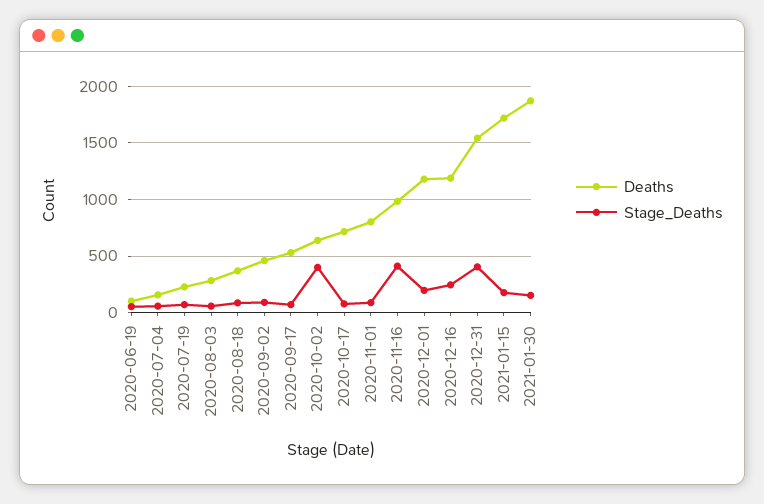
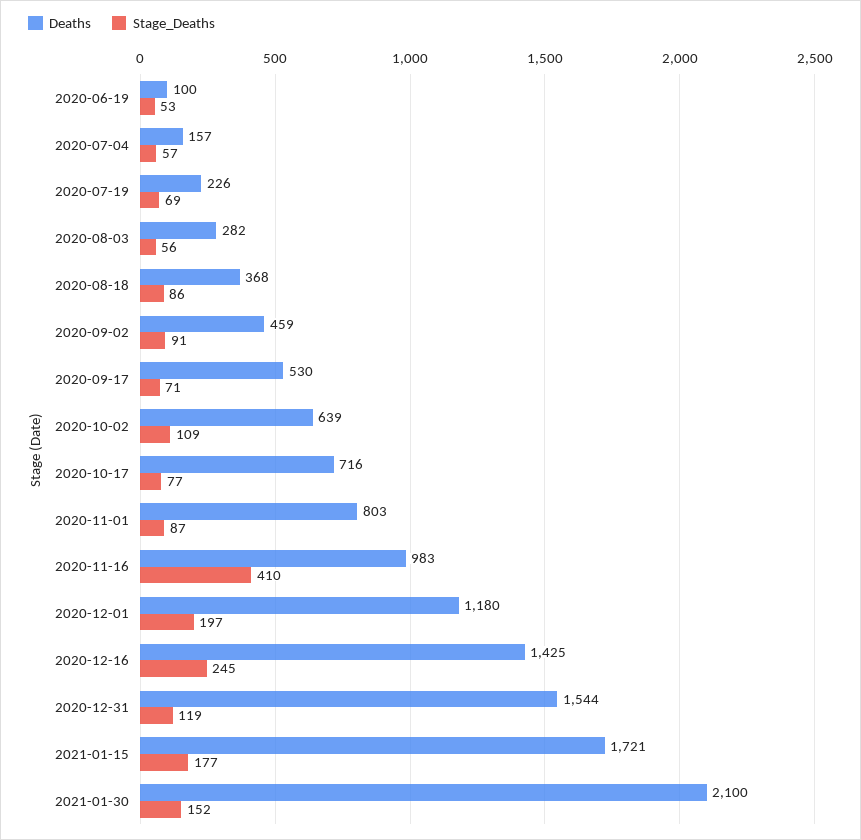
  {
    "Deaths": {
      "2020-06-19": 100,
      "2020-07-04": 157,
      "2020-07-19": 226,
      "2020-08-03": 282,
      "2020-08-18": 368,
      "2020-09-02": 459,
      "2020-09-17": 530,
      "2020-10-02": 639,
      "2020-10-17": 716,
      "2020-11-01": 803,
      "2020-11-16": 983,
      "2020-12-01": 1180,
-     "2020-12-16": 1200,
+     "2020-12-16": 1425,
      "2020-12-31": 1544,
      "2021-01-15": 1721,
-     "2021-01-30": 1900
+     "2021-01-30": 2100
    },
    "Stage_Deaths": {
      "2020-06-19": 53,
      "2020-07-04": 57,
      "2020-07-19": 69,
      "2020-08-03": 56,
      "2020-08-18": 86,
      "2020-09-02": 91,
      "2020-09-17": 71,
-     "2020-10-02": 400,
+     "2020-10-02": 109,
      "2020-10-17": 77,
      "2020-11-01": 87,
      "2020-11-16": 410,
      "2020-12-01": 197,
      "2020-12-16": 245,
-     "2020-12-31": 400,
+     "2020-12-31": 119,
      "2021-01-15": 177,
      "2021-01-30": 152
    }
  }

